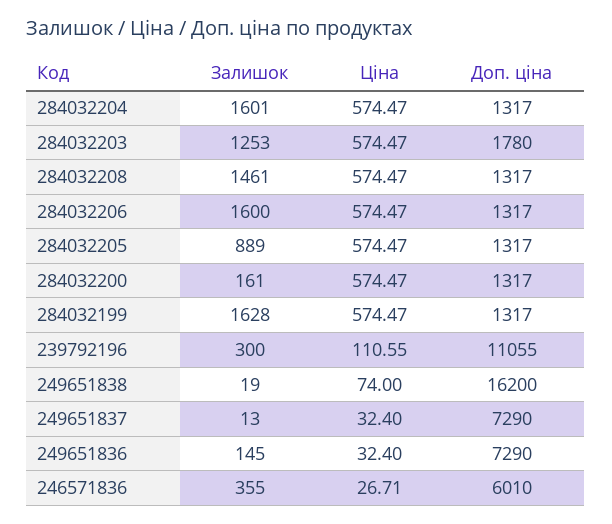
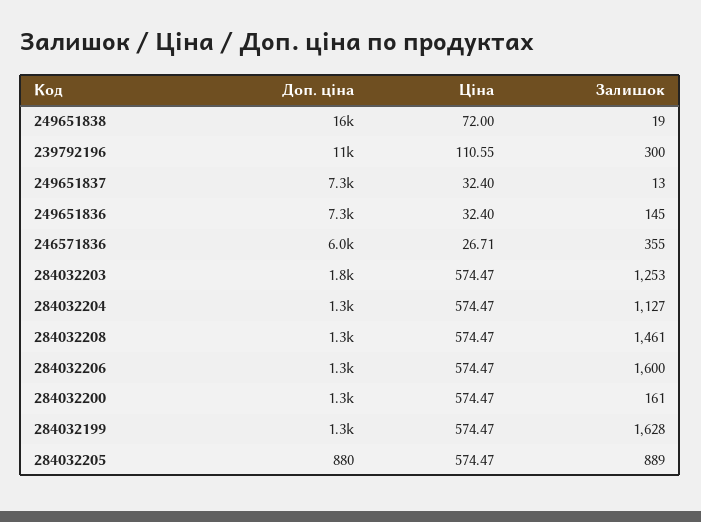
  {
    "Залишок": {
-     "284032204": 1601,
+     "284032204": 1127,
      "284032203": 1253,
      "284032208": 1461,
      "284032206": 1600,
      "284032205": 889,
      "284032200": 161,
      "284032199": 1628,
      "239792196": 300,
      "249651838": 19,
      "249651837": 13,
      "249651836": 145,
      "246571836": 355
    },
    "Ціна": {
      "284032204": 574.47,
      "284032203": 574.47,
      "284032208": 574.47,
      "284032206": 574.47,
      "284032205": 574.47,
      "284032200": 574.47,
      "284032199": 574.47,
      "239792196": 110.55,
-     "249651838": 74,
+     "249651838": 72,
      "249651837": 32.4,
      "249651836": 32.4,
      "246571836": 26.71
    },
    "Доп. ціна": {
      "284032204": 1317,
      "284032203": 1780,
      "284032208": 1317,
      "284032206": 1317,
-     "284032205": 1317,
+     "284032205": 880,
      "284032200": 1317,
      "284032199": 1317,
      "239792196": 11055,
      "249651838": 16200,
      "249651837": 7290,
      "249651836": 7290,
      "246571836": 6010
    }
  }

